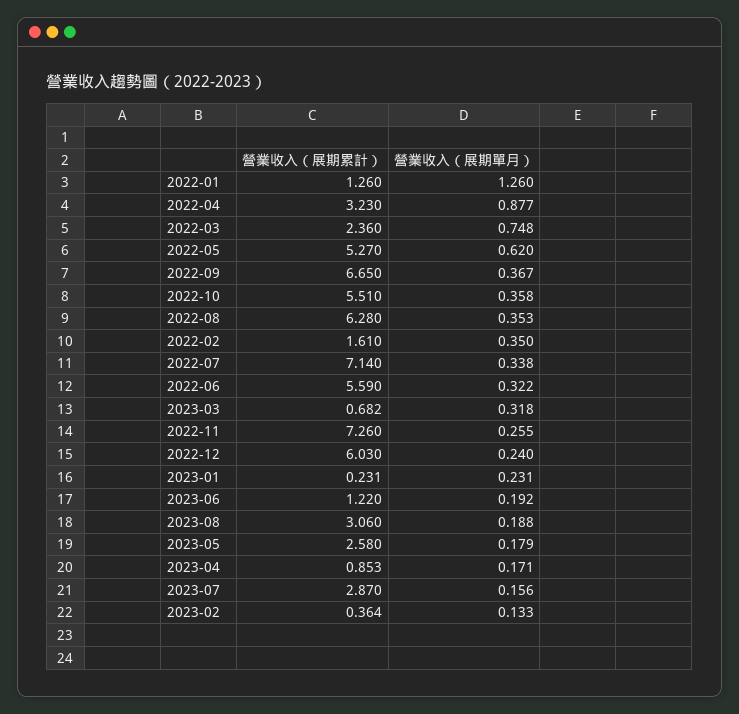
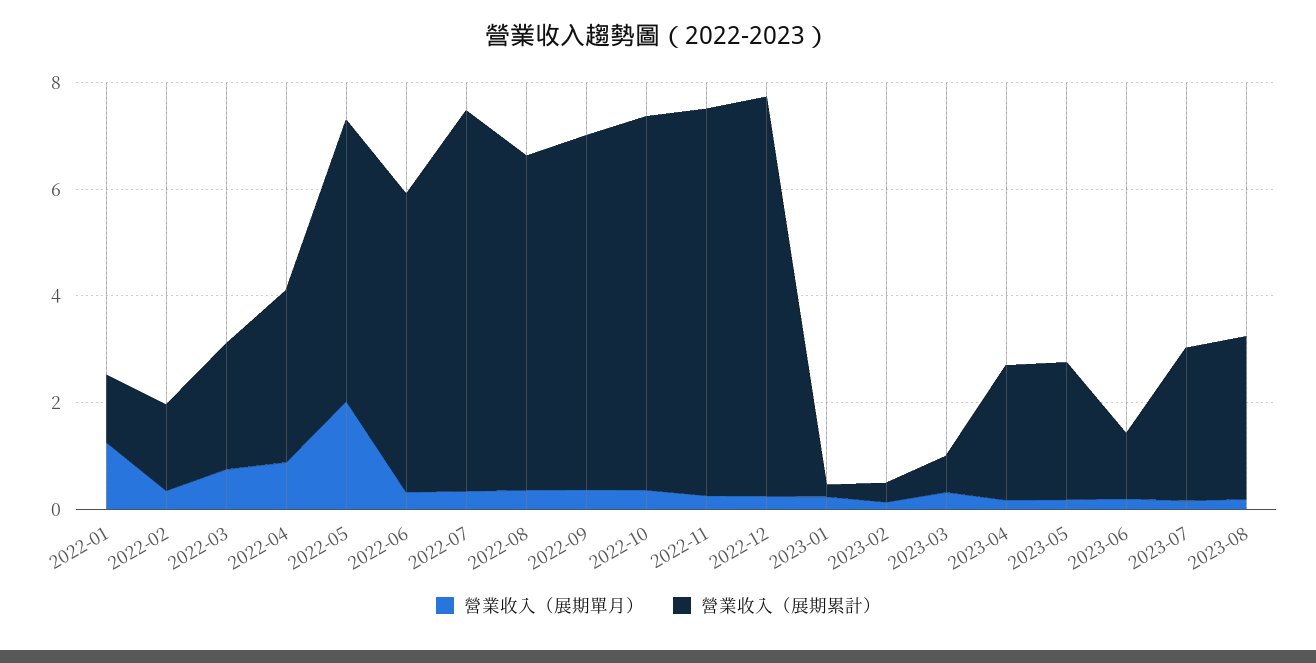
  {
    "營業收入（展期累計）": {
      "2022-01": 1.26,
      "2022-04": 3.23,
      "2022-03": 2.36,
      "2022-05": 5.27,
      "2022-09": 6.65,
-     "2022-10": 5.51,
+     "2022-10": 7,
      "2022-08": 6.28,
      "2022-02": 1.61,
      "2022-07": 7.14,
      "2022-06": 5.59,
      "2023-03": 0.682,
      "2022-11": 7.26,
-     "2022-12": 6.03,
+     "2022-12": 7.5,
      "2023-01": 0.231,
      "2023-06": 1.22,
      "2023-08": 3.06,
      "2023-05": 2.58,
-     "2023-04": 0.853,
+     "2023-04": 2.5,
      "2023-07": 2.87,
      "2023-02": 0.364
    },
    "營業收入（展期單月）": {
      "2022-01": 1.26,
      "2022-04": 0.877,
      "2022-03": 0.748,
-     "2022-05": 0.62,
+     "2022-05": 2,
      "2022-09": 0.367,
      "2022-10": 0.358,
      "2022-08": 0.353,
      "2022-02": 0.35,
      "2022-07": 0.338,
      "2022-06": 0.322,
      "2023-03": 0.318,
      "2022-11": 0.255,
      "2022-12": 0.24,
      "2023-01": 0.231,
      "2023-06": 0.192,
      "2023-08": 0.188,
      "2023-05": 0.179,
      "2023-04": 0.171,
      "2023-07": 0.156,
      "2023-02": 0.133
    }
  }

